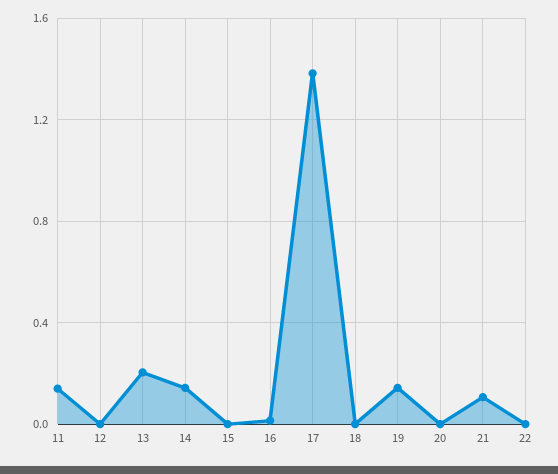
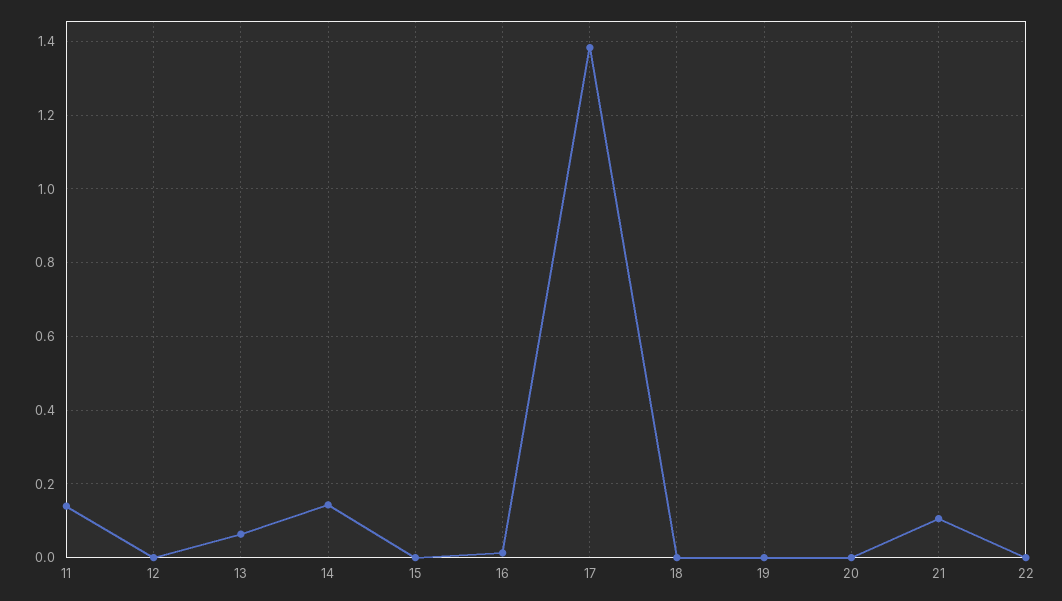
  {
    "11": 0.14,
    "12": 0,
-   "13": 0.2,
+   "13": 0.06,
    "14": 0.14,
    "15": 0,
    "16": 0.02,
    "17": 1.38,
    "18": 0,
-   "19": 0.15,
+   "19": 0,
    "20": 0,
    "21": 0.1,
    "22": 0
  }

